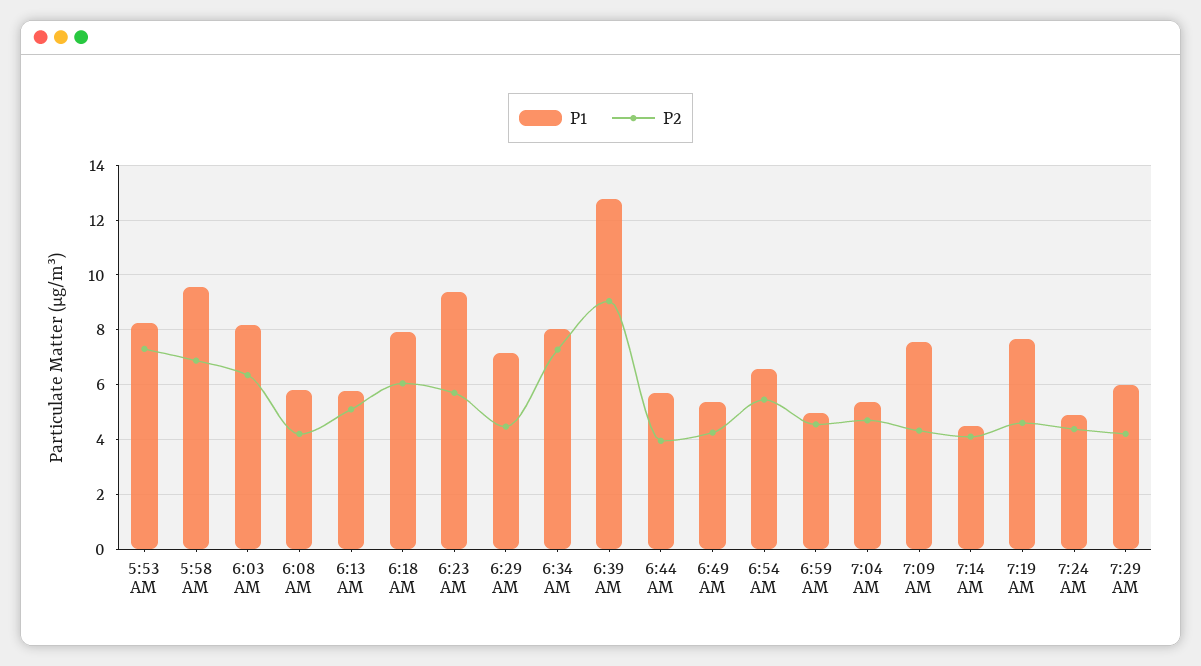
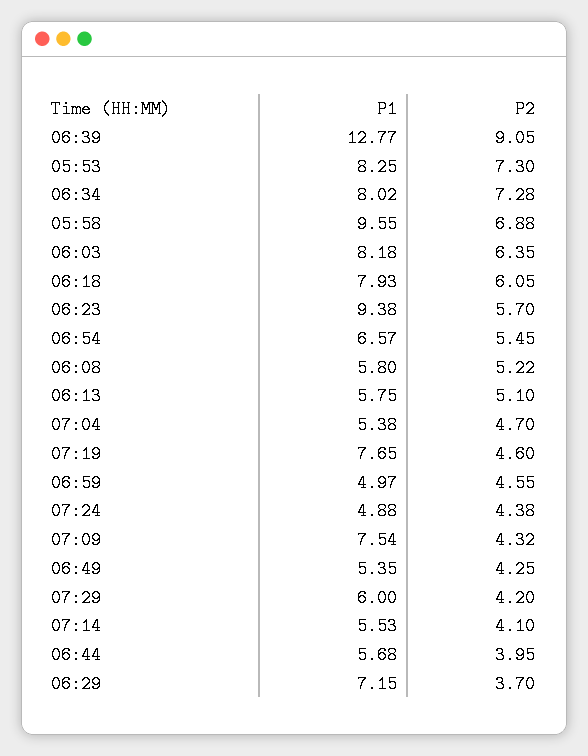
  {
    "P1": {
      "5:53 AM": 8.25,
      "5:58 AM": 9.55,
      "6:03 AM": 8.18,
      "6:08 AM": 5.8,
      "6:13 AM": 5.75,
      "6:18 AM": 7.93,
      "6:23 AM": 9.38,
      "6:29 AM": 7.15,
      "6:34 AM": 8.02,
      "6:39 AM": 12.77,
      "6:44 AM": 5.68,
      "6:49 AM": 5.35,
      "6:54 AM": 6.57,
      "6:59 AM": 4.97,
      "7:04 AM": 5.38,
      "7:09 AM": 7.54,
-     "7:14 AM": 4.5,
+     "7:14 AM": 5.53,
      "7:19 AM": 7.65,
      "7:24 AM": 4.88,
      "7:29 AM": 6
    },
    "P2": {
      "5:53 AM": 7.3,
      "5:58 AM": 6.88,
      "6:03 AM": 6.35,
-     "6:08 AM": 4.25,
+     "6:08 AM": 5.22,
      "6:13 AM": 5.1,
      "6:18 AM": 6.05,
      "6:23 AM": 5.7,
-     "6:29 AM": 4.5,
+     "6:29 AM": 3.7,
      "6:34 AM": 7.28,
      "6:39 AM": 9.05,
      "6:44 AM": 3.95,
      "6:49 AM": 4.25,
      "6:54 AM": 5.45,
      "6:59 AM": 4.55,
      "7:04 AM": 4.7,
      "7:09 AM": 4.32,
      "7:14 AM": 4.1,
      "7:19 AM": 4.6,
      "7:24 AM": 4.38,
      "7:29 AM": 4.2
    }
  }

